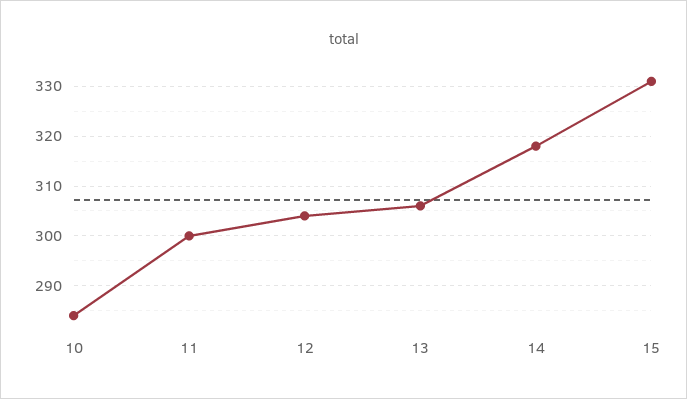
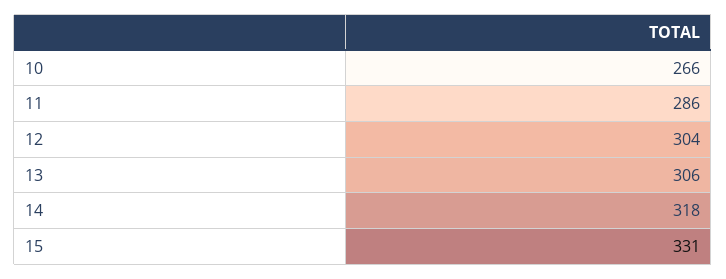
  {
-   "10": 285,
+   "10": 266,
-   "11": 300,
+   "11": 286,
    "12": 304,
    "13": 306,
    "14": 318,
    "15": 331
  }

